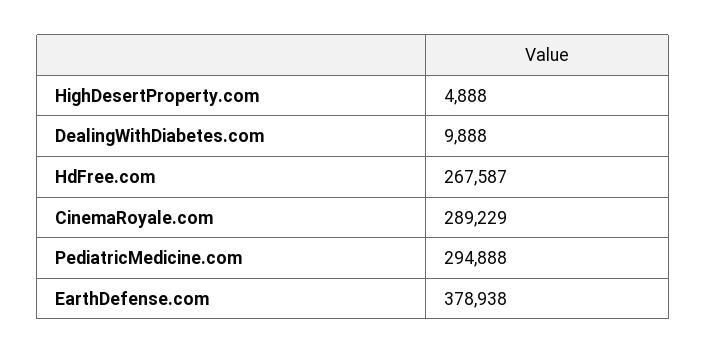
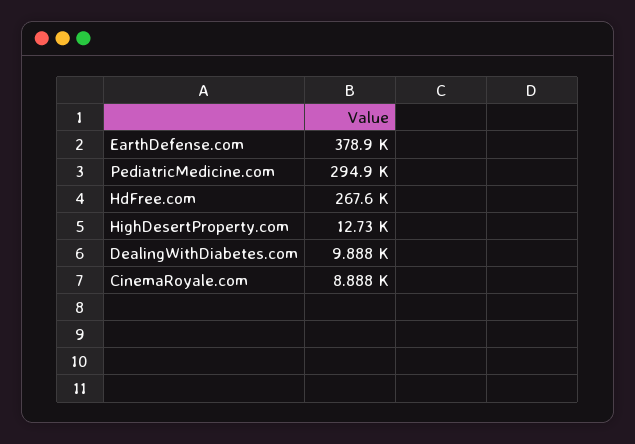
  {
-   "HighDesertProperty.com": 4888,
+   "HighDesertProperty.com": 12730,
    "DealingWithDiabetes.com": 9888,
    "HdFree.com": 267587,
-   "CinemaRoyale.com": 289229,
+   "CinemaRoyale.com": 8888,
    "PediatricMedicine.com": 294888,
    "EarthDefense.com": 378938
  }

